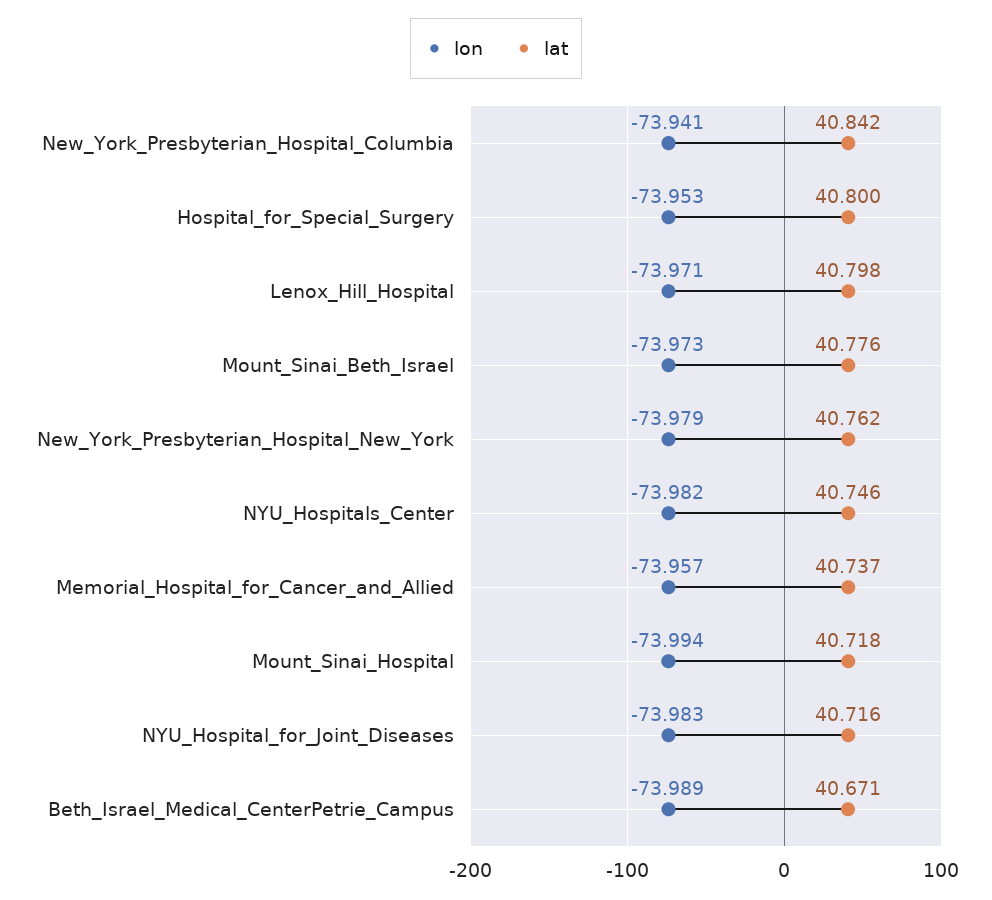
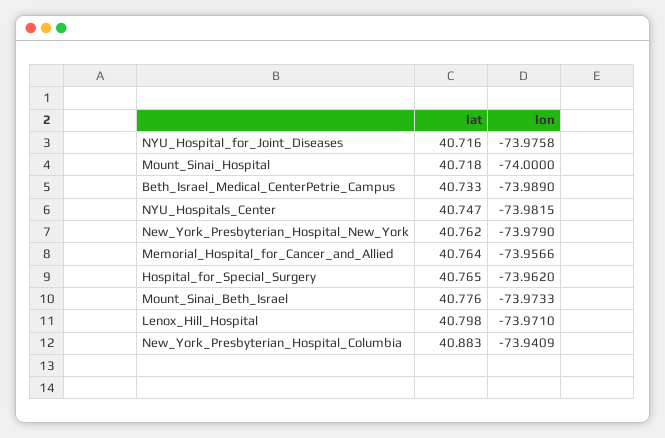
  {
    "lon": {
      "New_York_Presbyterian_Hospital_Columbia": -73.9409,
-     "Hospital_for_Special_Surgery": -73.953,
+     "Hospital_for_Special_Surgery": -73.962,
      "Lenox_Hill_Hospital": -73.971,
      "Mount_Sinai_Beth_Israel": -73.9733,
      "New_York_Presbyterian_Hospital_New_York": -73.979,
      "NYU_Hospitals_Center": -73.9815,
      "Memorial_Hospital_for_Cancer_and_Allied": -73.9566,
-     "Mount_Sinai_Hospital": -73.994,
+     "Mount_Sinai_Hospital": -74,
-     "NYU_Hospital_for_Joint_Diseases": -73.983,
+     "NYU_Hospital_for_Joint_Diseases": -73.9758,
      "Beth_Israel_Medical_CenterPetrie_Campus": -73.989
    },
    "lat": {
-     "New_York_Presbyterian_Hospital_Columbia": 40.842,
+     "New_York_Presbyterian_Hospital_Columbia": 40.883,
-     "Hospital_for_Special_Surgery": 40.8,
+     "Hospital_for_Special_Surgery": 40.765,
      "Lenox_Hill_Hospital": 40.798,
      "Mount_Sinai_Beth_Israel": 40.776,
      "New_York_Presbyterian_Hospital_New_York": 40.762,
-     "NYU_Hospitals_Center": 40.746,
+     "NYU_Hospitals_Center": 40.747,
-     "Memorial_Hospital_for_Cancer_and_Allied": 40.737,
+     "Memorial_Hospital_for_Cancer_and_Allied": 40.764,
      "Mount_Sinai_Hospital": 40.718,
      "NYU_Hospital_for_Joint_Diseases": 40.716,
-     "Beth_Israel_Medical_CenterPetrie_Campus": 40.671
+     "Beth_Israel_Medical_CenterPetrie_Campus": 40.733
    }
  }

